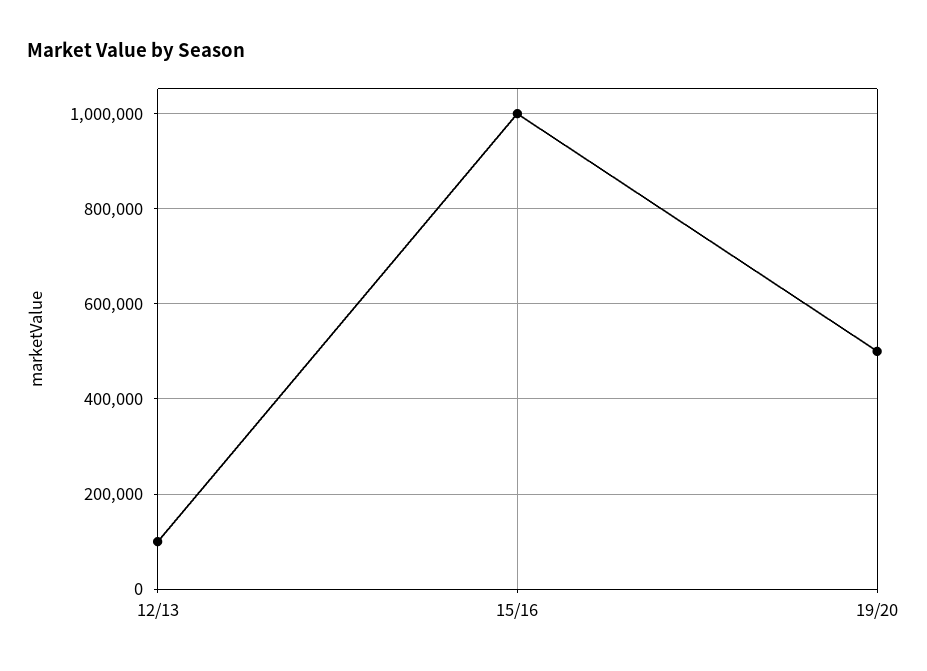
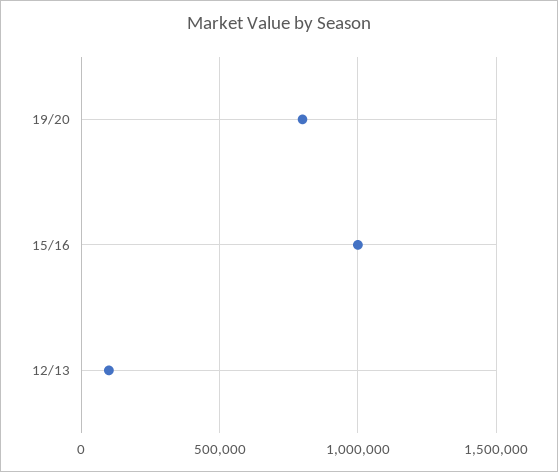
  {
    "12/13": 100000,
    "15/16": 1000000,
-   "19/20": 500000
+   "19/20": 800000
  }

